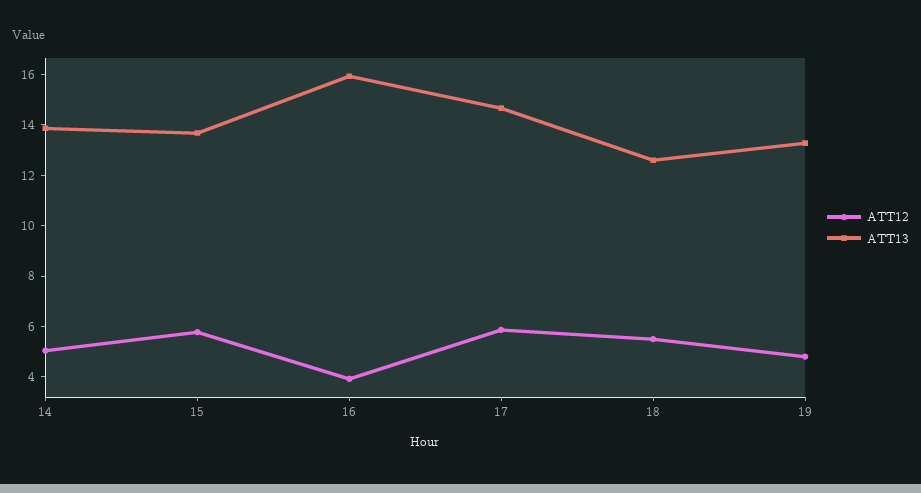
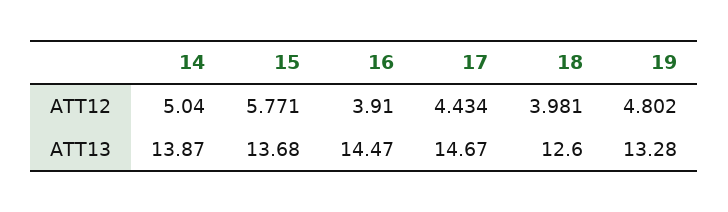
  {
    "ATT12": {
      "14": 5.04,
      "15": 5.771,
      "16": 3.91,
-     "17": 6,
+     "17": 4.434,
-     "18": 5.5,
+     "18": 3.981,
      "19": 4.802
    },
    "ATT13": {
      "14": 13.87,
      "15": 13.68,
-     "16": 16,
+     "16": 14.47,
      "17": 14.67,
      "18": 12.6,
      "19": 13.28
    }
  }

